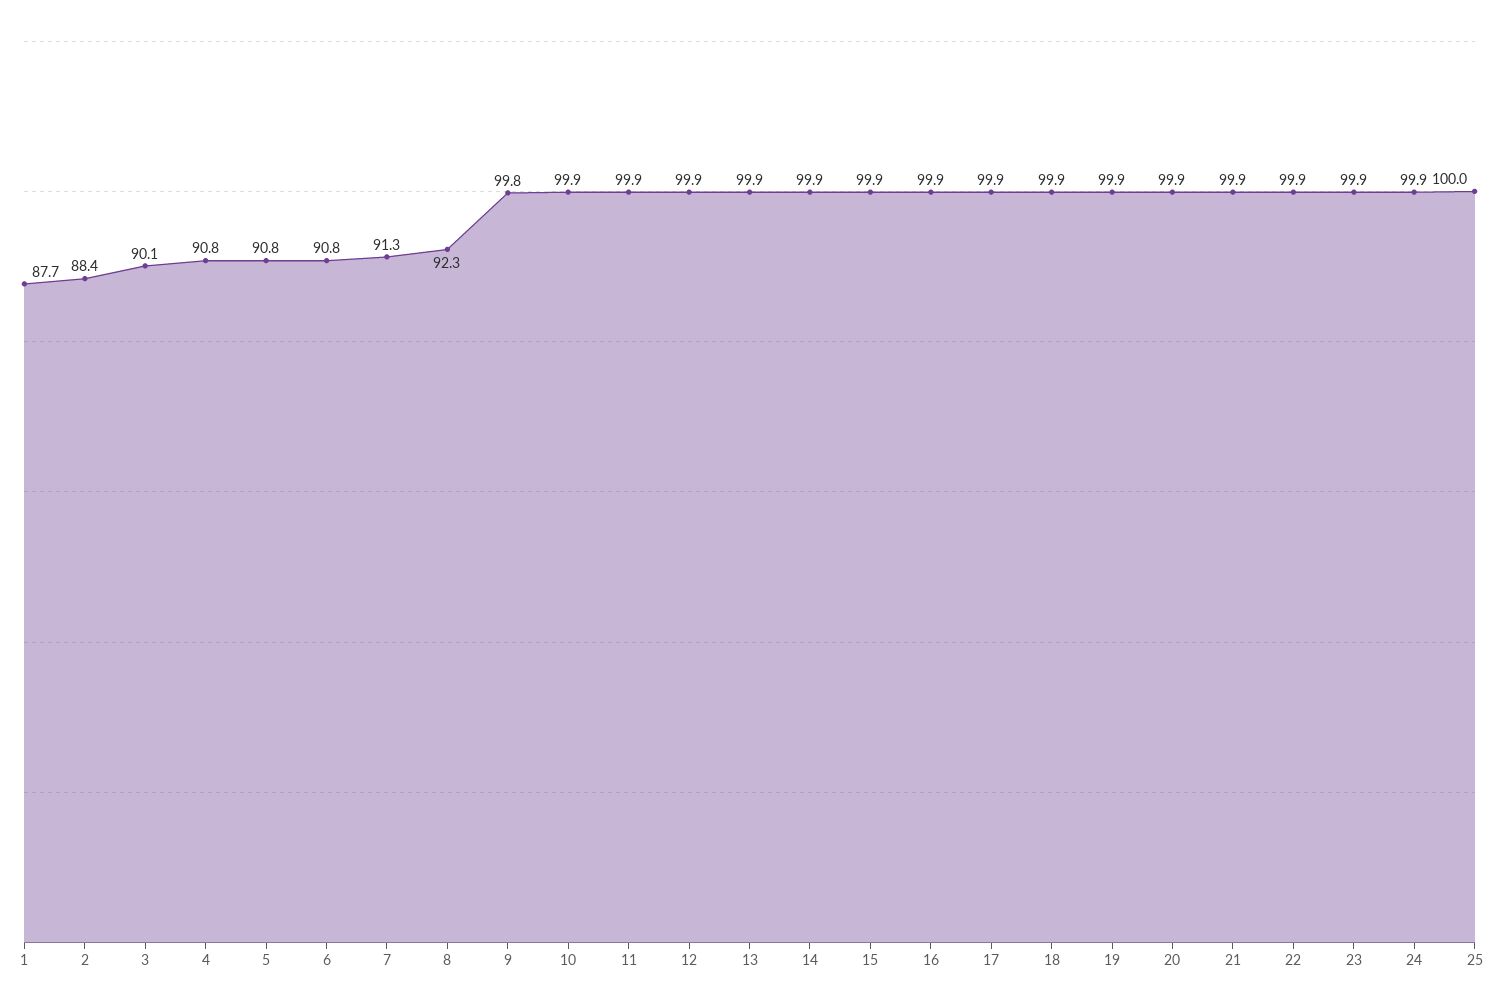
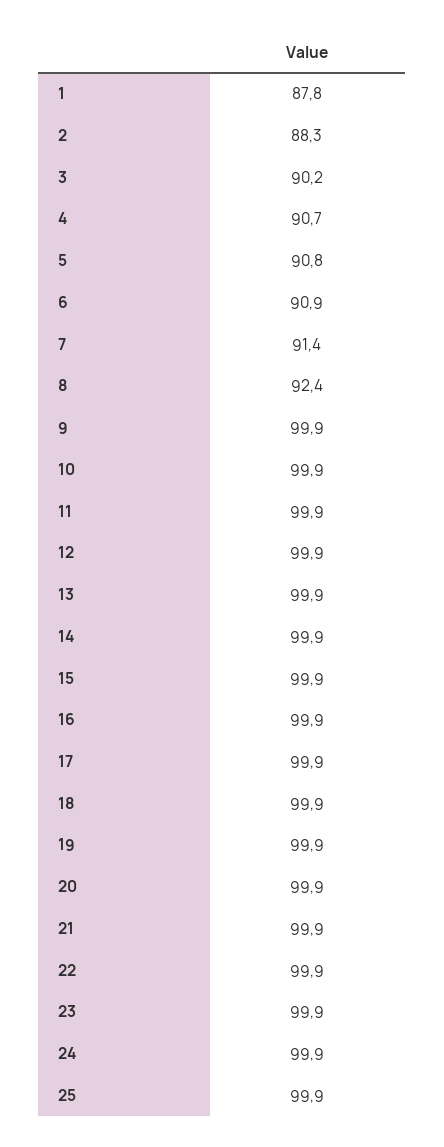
  {
-   "1": 87.7,
+   "1": 87.8,
-   "2": 88.4,
+   "2": 88.3,
-   "3": 90.1,
+   "3": 90.2,
-   "4": 90.8,
+   "4": 90.7,
    "5": 90.8,
-   "6": 90.8,
+   "6": 90.9,
-   "7": 91.3,
+   "7": 91.4,
-   "8": 92.3,
+   "8": 92.4,
-   "9": 99.8,
+   "9": 99.9,
    "10": 99.9,
    "11": 99.9,
    "12": 99.9,
    "13": 99.9,
    "14": 99.9,
    "15": 99.9,
    "16": 99.9,
    "17": 99.9,
    "18": 99.9,
    "19": 99.9,
    "20": 99.9,
    "21": 99.9,
    "22": 99.9,
    "23": 99.9,
    "24": 99.9,
-   "25": 100
+   "25": 99.9
  }

